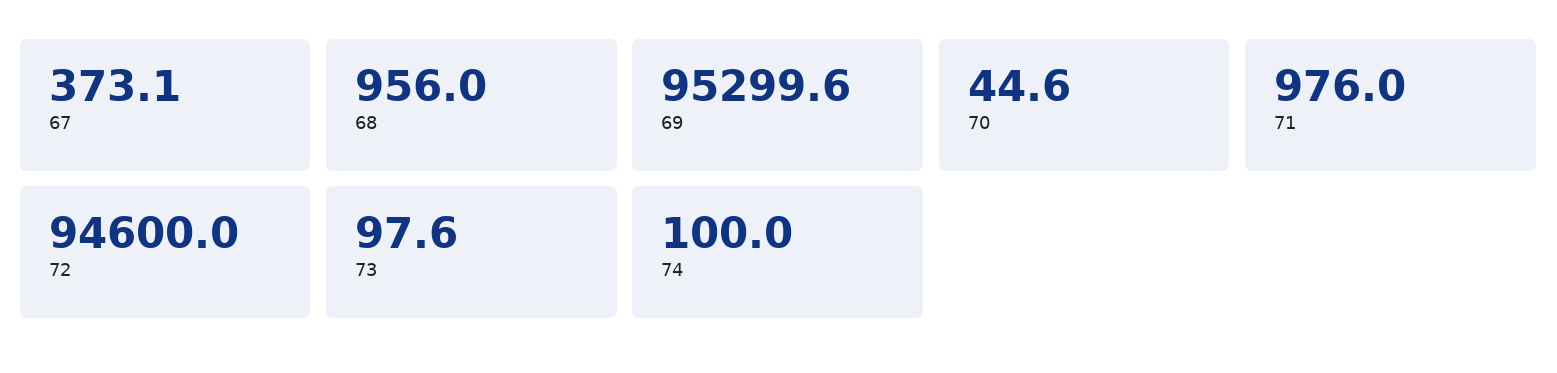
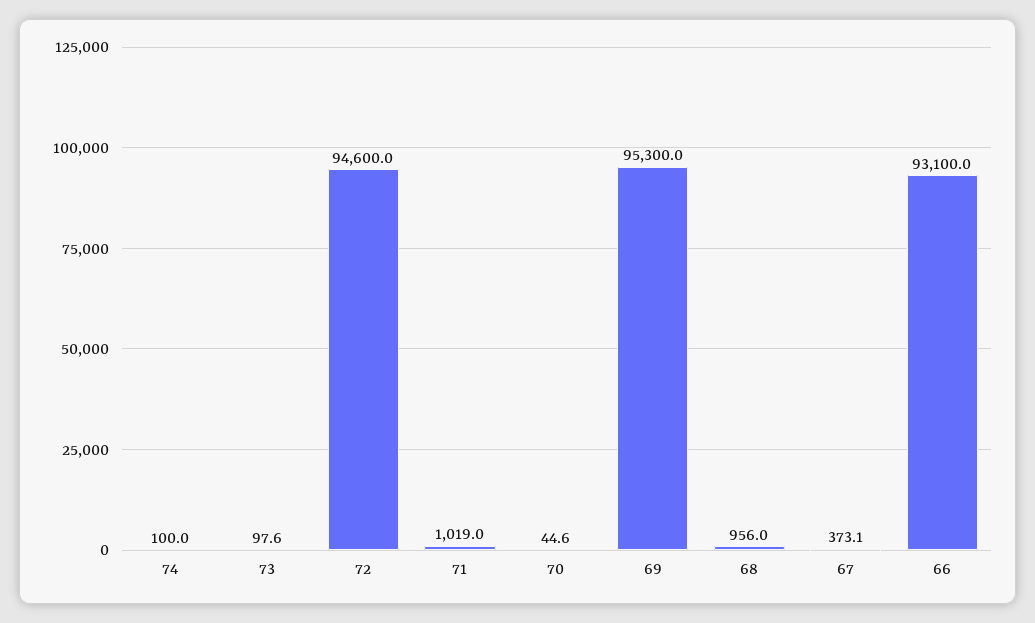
  {
    "67": 373.1,
    "68": 956,
-   "69": 95299.6,
+   "69": 95300,
    "70": 44.6,
-   "71": 976,
+   "71": 1019,
    "72": 94600,
    "73": 97.6,
-   "74": 100
+   "74": 100,
+   "66": 93100
  }

